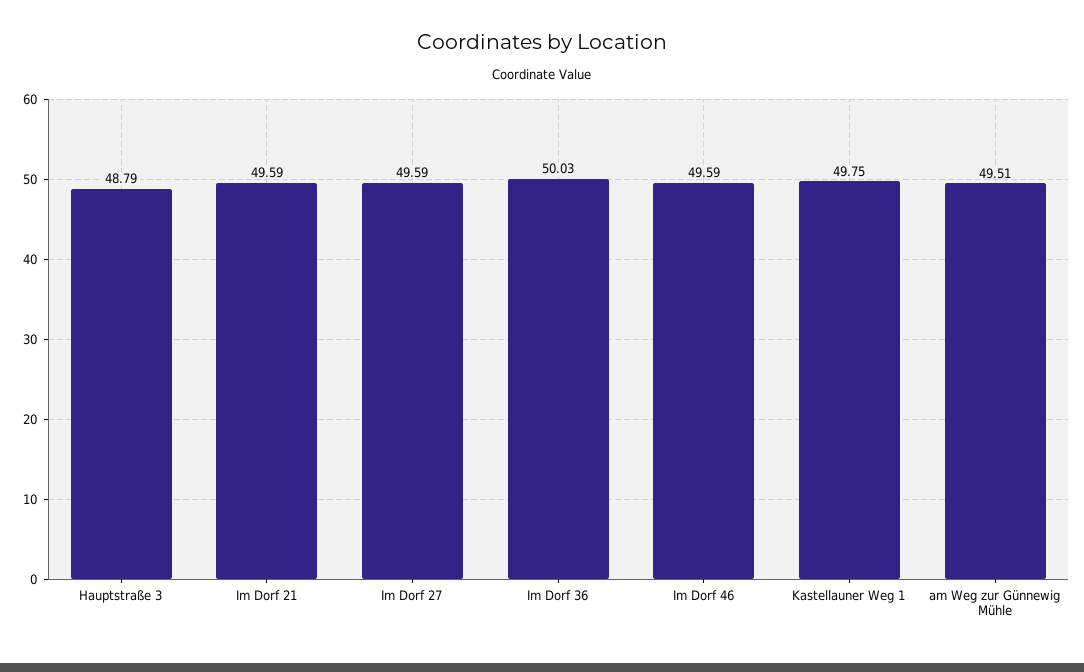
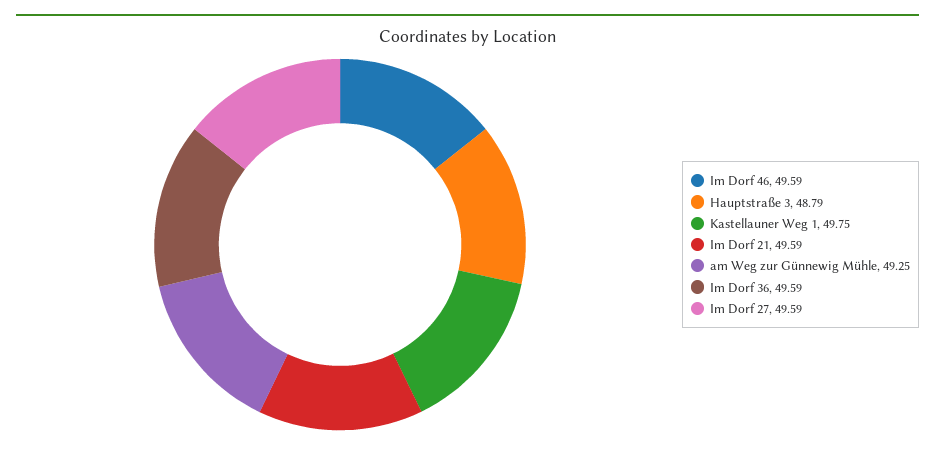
  {
    "Hauptstraße 3": 48.79,
    "Im Dorf 21": 49.59,
    "Im Dorf 27": 49.59,
-   "Im Dorf 36": 50.03,
+   "Im Dorf 36": 49.59,
    "Im Dorf 46": 49.59,
    "Kastellauner Weg 1": 49.75,
-   "am Weg zur Günnewig Mühle": 49.51
+   "am Weg zur Günnewig Mühle": 49.25
  }

